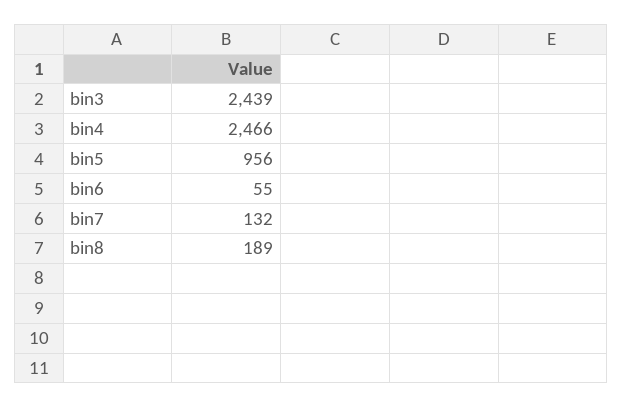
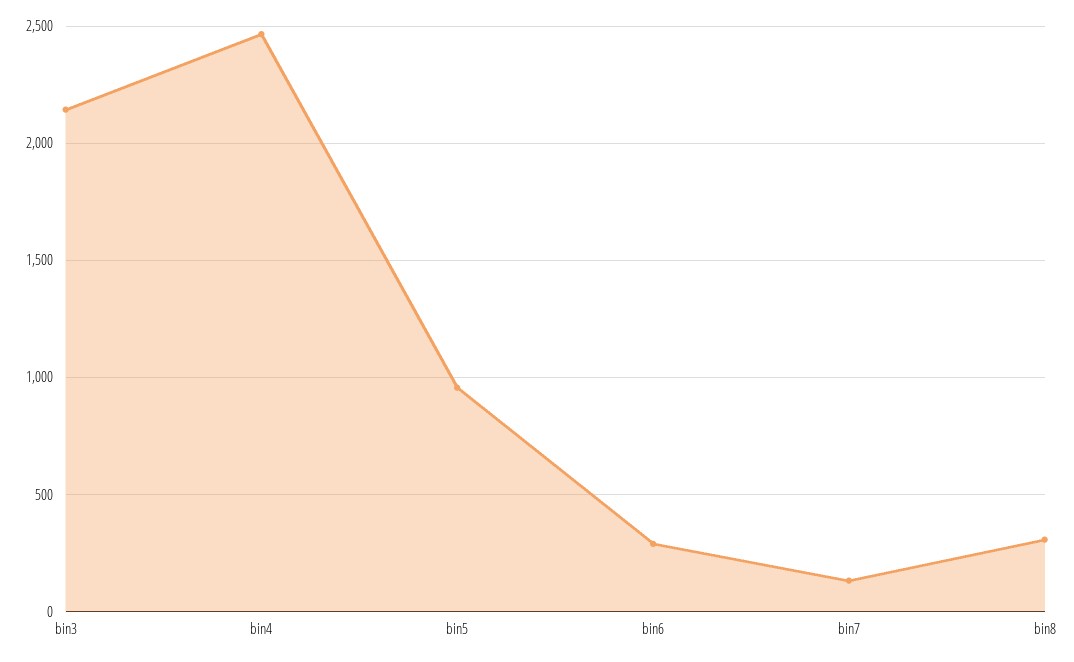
  {
-   "bin3": 2439,
+   "bin3": 2150,
    "bin4": 2466,
    "bin5": 956,
-   "bin6": 55,
+   "bin6": 300,
    "bin7": 132,
-   "bin8": 189
+   "bin8": 300
  }

